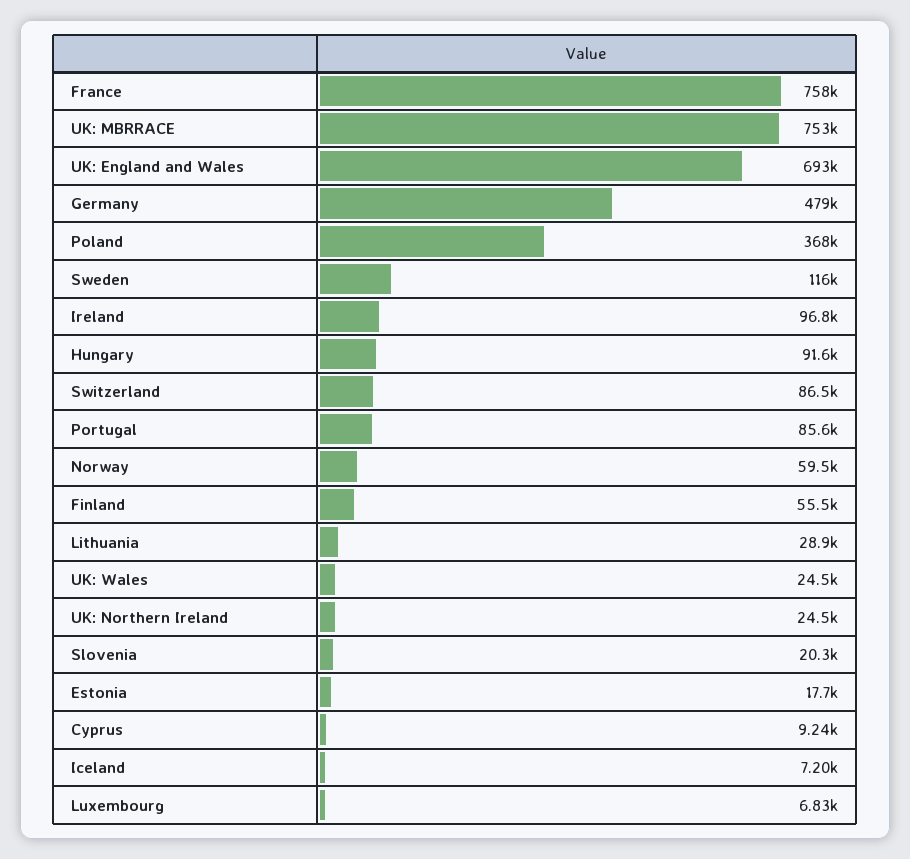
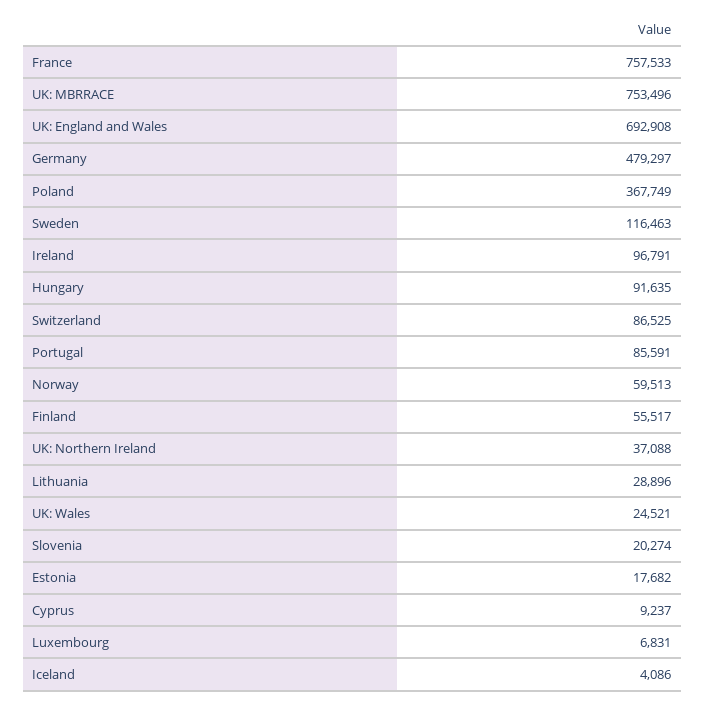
  {
    "France": 757533,
    "UK: MBRRACE": 753496,
    "UK: England and Wales": 692908,
    "Germany": 479297,
    "Poland": 367749,
    "Sweden": 116463,
    "Ireland": 96791,
    "Hungary": 91635,
    "Switzerland": 86525,
    "Portugal": 85591,
    "Norway": 59513,
    "Finland": 55517,
    "Lithuania": 28896,
    "UK: Wales": 24521,
-   "UK: Northern Ireland": 24500,
+   "UK: Northern Ireland": 37088,
    "Slovenia": 20274,
    "Estonia": 17682,
    "Cyprus": 9237,
-   "Iceland": 7200,
+   "Iceland": 4086,
    "Luxembourg": 6831
  }

